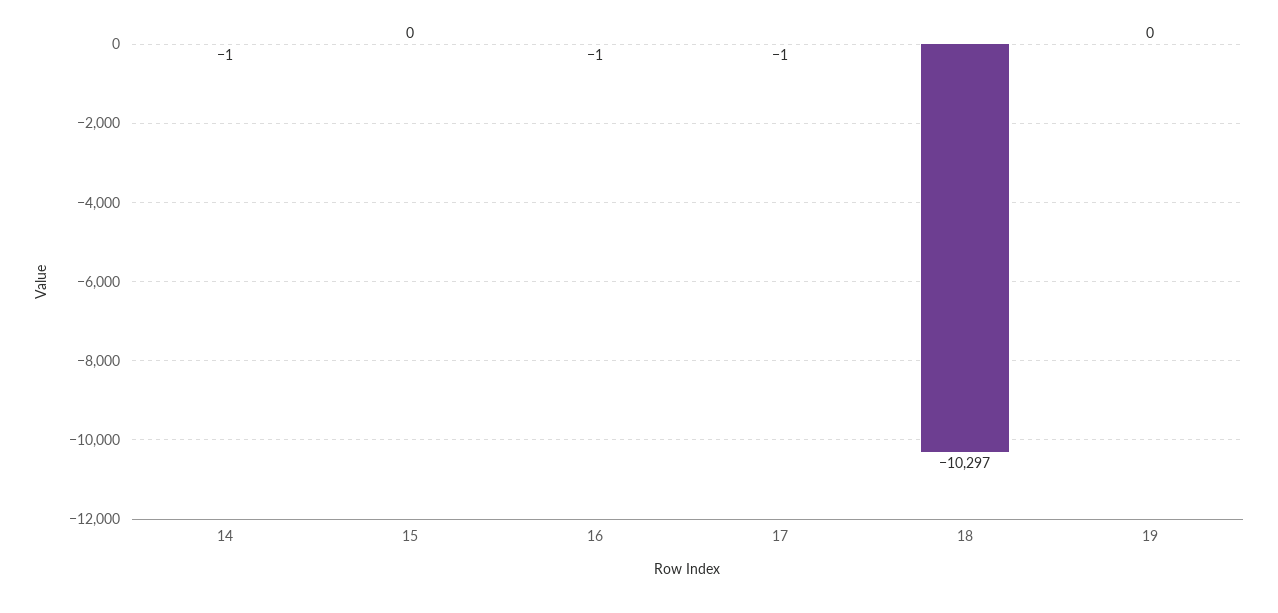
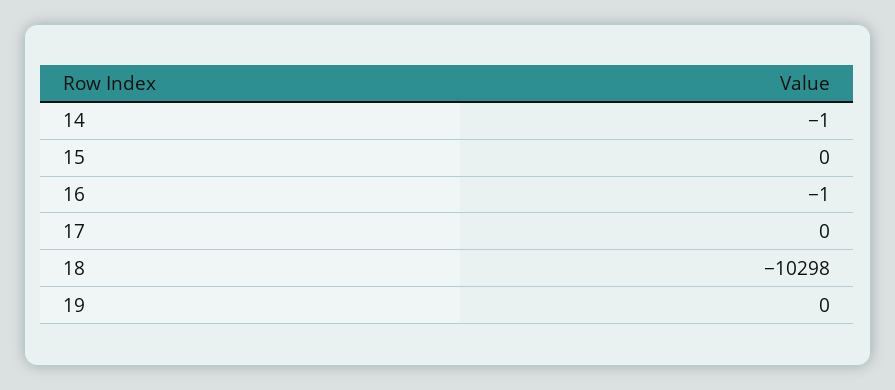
  {
    "14": -1,
    "15": 0,
    "16": -1,
-   "17": -1,
+   "17": 0,
-   "18": -10297,
+   "18": -10298,
    "19": 0
  }

